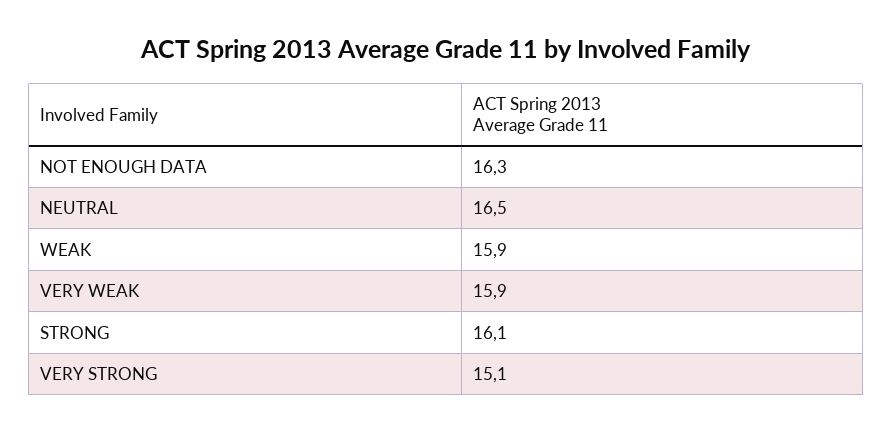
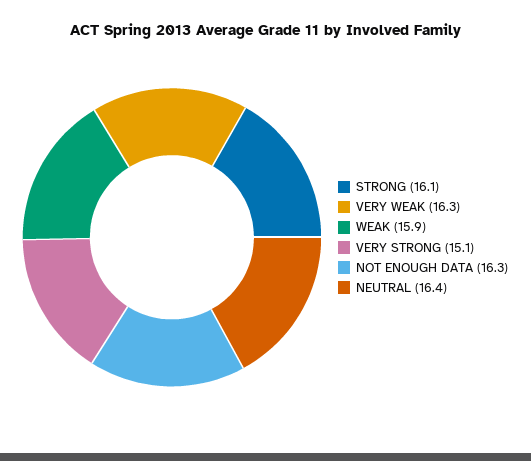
  {
    "NOT ENOUGH DATA": 16.3,
-   "NEUTRAL": 16.5,
+   "NEUTRAL": 16.4,
    "WEAK": 15.9,
-   "VERY WEAK": 15.9,
+   "VERY WEAK": 16.3,
    "STRONG": 16.1,
    "VERY STRONG": 15.1
  }

